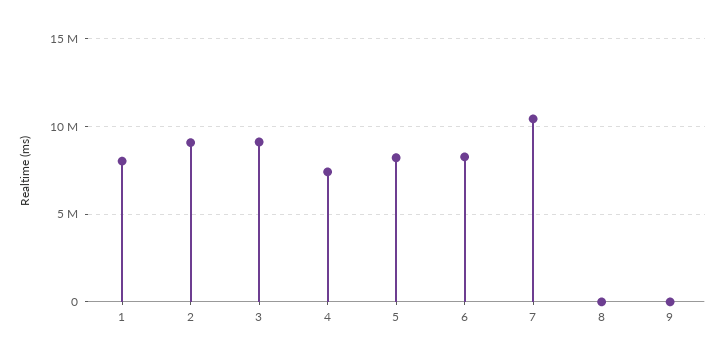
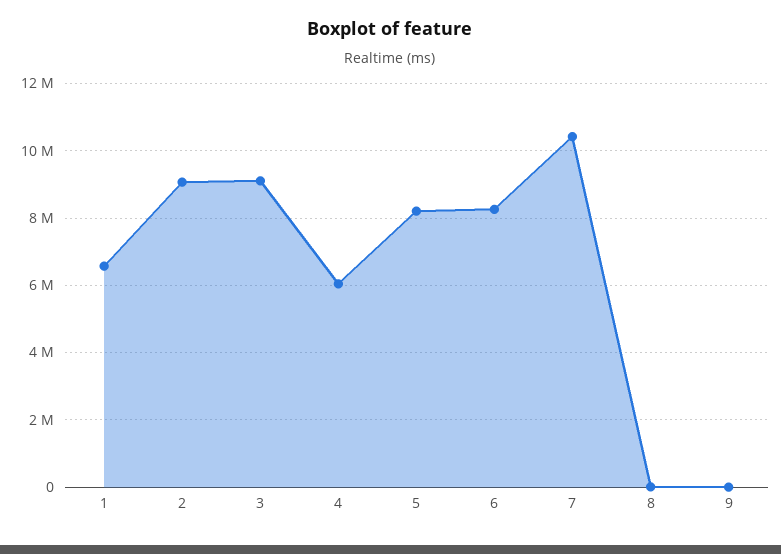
  {
-   "1": 8000000,
+   "1": 6600000,
    "2": 9000000,
    "3": 9200000,
-   "4": 7500000,
+   "4": 6000000,
    "5": 8200000,
    "6": 8200000,
    "7": 10400000,
    "8": 0,
    "9": 0
  }

